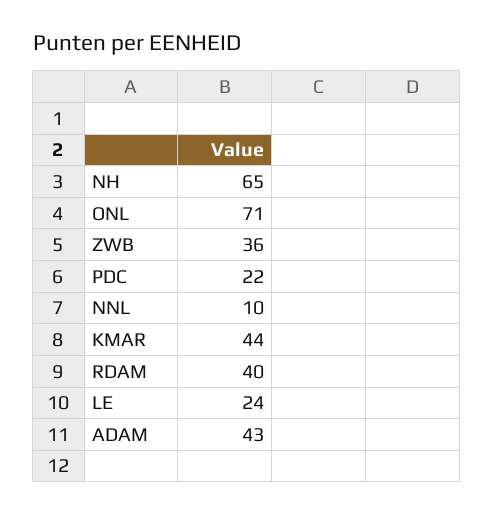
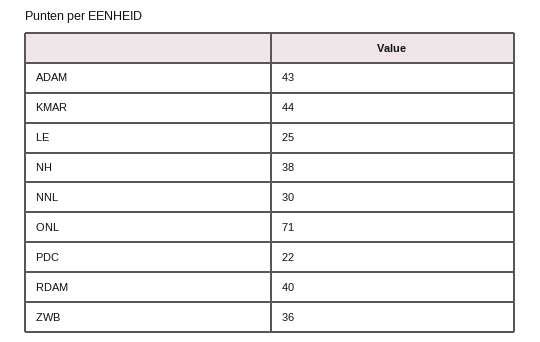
  {
-   "NH": 65,
+   "NH": 38,
    "ONL": 71,
    "ZWB": 36,
    "PDC": 22,
-   "NNL": 10,
+   "NNL": 30,
    "KMAR": 44,
    "RDAM": 40,
-   "LE": 24,
+   "LE": 25,
    "ADAM": 43
  }

